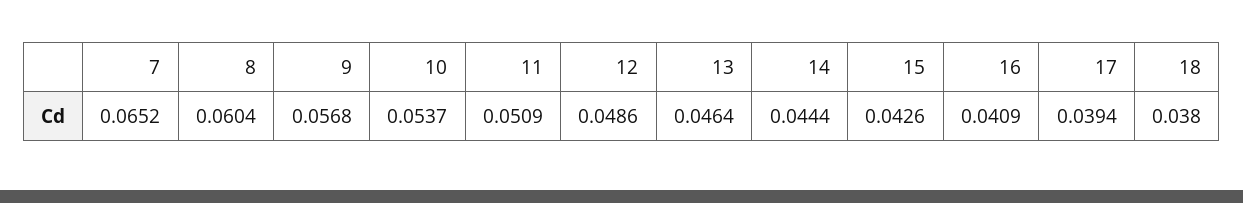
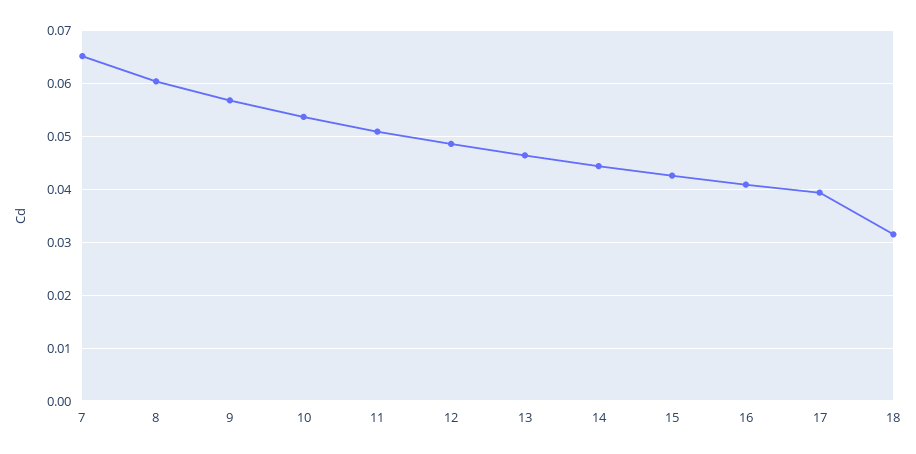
  {
    "7": 0.0652,
    "8": 0.0604,
    "9": 0.0568,
    "10": 0.0537,
    "11": 0.0509,
    "12": 0.0486,
    "13": 0.0464,
    "14": 0.0444,
    "15": 0.0426,
    "16": 0.0409,
    "17": 0.0394,
-   "18": 0.038
+   "18": 0.032
  }

